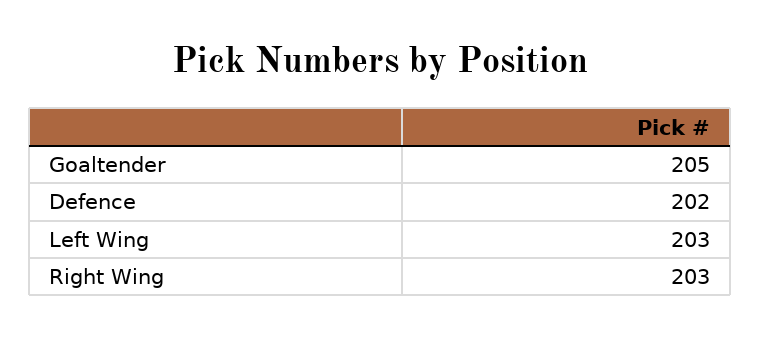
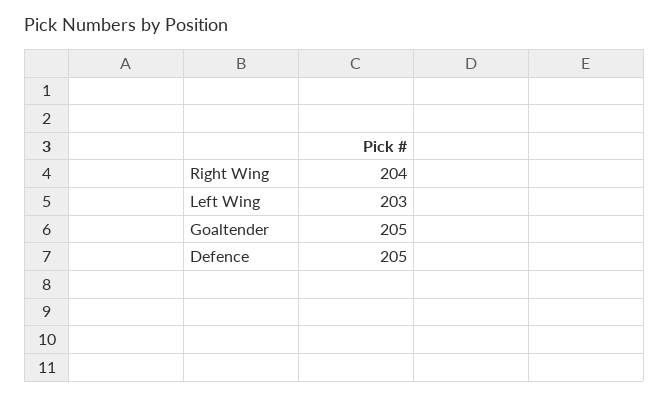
  {
    "Goaltender": 205,
-   "Defence": 202,
+   "Defence": 205,
    "Left Wing": 203,
-   "Right Wing": 203
+   "Right Wing": 204
  }

